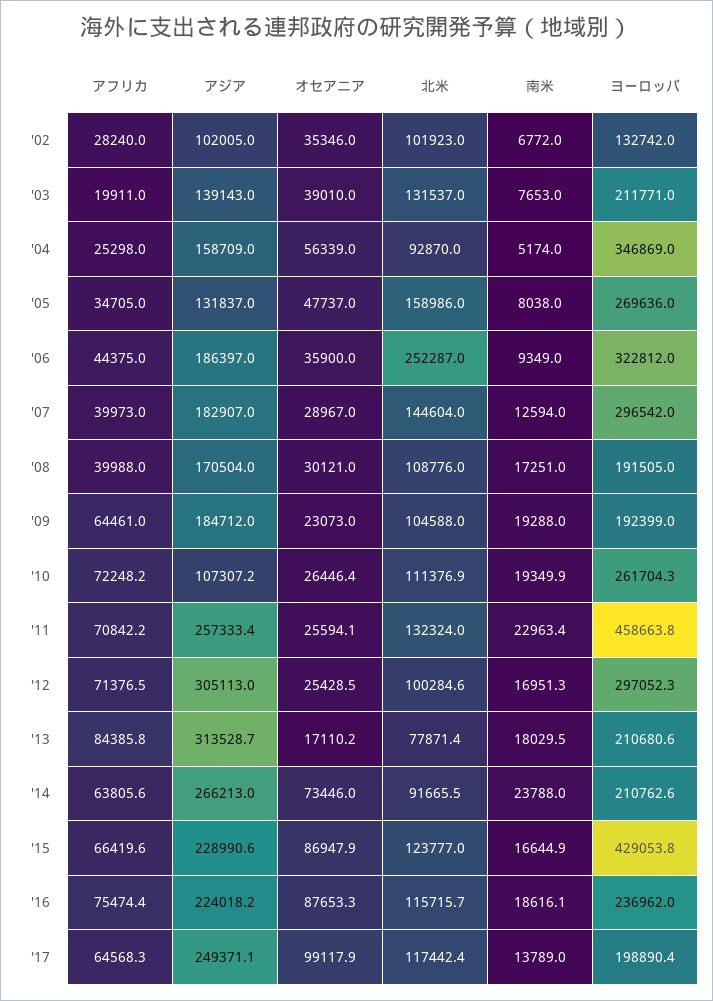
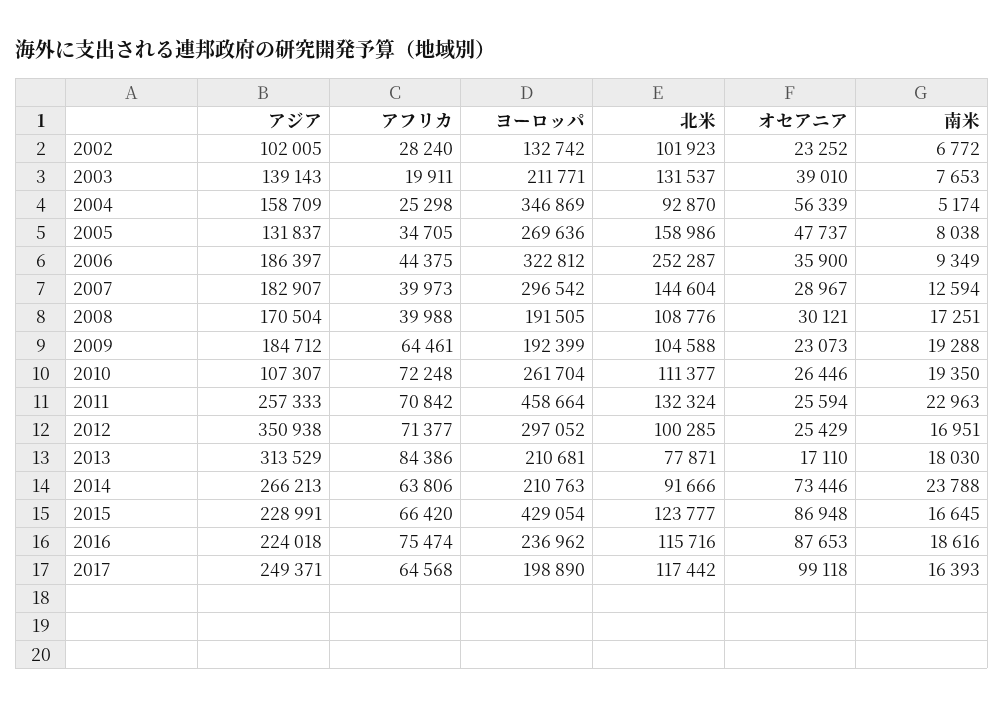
  {
    "アフリカ": {
      "'02": 28240,
      "'03": 19911,
      "'04": 25298,
      "'05": 34705,
      "'06": 44375,
      "'07": 39973,
      "'08": 39988,
      "'09": 64461,
      "'10": 72248.2,
      "'11": 70842.2,
      "'12": 71376.5,
      "'13": 84385.8,
      "'14": 63805.6,
      "'15": 66419.6,
      "'16": 75474.4,
      "'17": 64568.3
    },
    "アジア": {
      "'02": 102005,
      "'03": 139143,
      "'04": 158709,
      "'05": 131837,
      "'06": 186397,
      "'07": 182907,
      "'08": 170504,
      "'09": 184712,
      "'10": 107307.2,
      "'11": 257333.4,
-     "'12": 305113,
+     "'12": 350938,
      "'13": 313528.7,
      "'14": 266213,
      "'15": 228990.6,
      "'16": 224018.2,
      "'17": 249371.1
    },
    "オセアニア": {
-     "'02": 35346,
+     "'02": 23252,
      "'03": 39010,
      "'04": 56339,
      "'05": 47737,
      "'06": 35900,
      "'07": 28967,
      "'08": 30121,
      "'09": 23073,
      "'10": 26446.4,
      "'11": 25594.1,
      "'12": 25428.5,
      "'13": 17110.2,
      "'14": 73446,
      "'15": 86947.9,
      "'16": 87653.3,
      "'17": 99117.9
    },
    "北米": {
      "'02": 101923,
      "'03": 131537,
      "'04": 92870,
      "'05": 158986,
      "'06": 252287,
      "'07": 144604,
      "'08": 108776,
      "'09": 104588,
      "'10": 111376.9,
      "'11": 132324,
      "'12": 100284.6,
      "'13": 77871.4,
      "'14": 91665.5,
      "'15": 123777,
      "'16": 115715.7,
      "'17": 117442.4
    },
    "南米": {
      "'02": 6772,
      "'03": 7653,
      "'04": 5174,
      "'05": 8038,
      "'06": 9349,
      "'07": 12594,
      "'08": 17251,
      "'09": 19288,
      "'10": 19349.9,
      "'11": 22963.4,
      "'12": 16951.3,
      "'13": 18029.5,
      "'14": 23788,
      "'15": 16644.9,
      "'16": 18616.1,
-     "'17": 13789
+     "'17": 16393
    },
    "ヨーロッパ": {
      "'02": 132742,
      "'03": 211771,
      "'04": 346869,
      "'05": 269636,
      "'06": 322812,
      "'07": 296542,
      "'08": 191505,
      "'09": 192399,
      "'10": 261704.3,
      "'11": 458663.8,
      "'12": 297052.3,
      "'13": 210680.6,
      "'14": 210762.6,
      "'15": 429053.8,
      "'16": 236962,
      "'17": 198890.4
    }
  }

